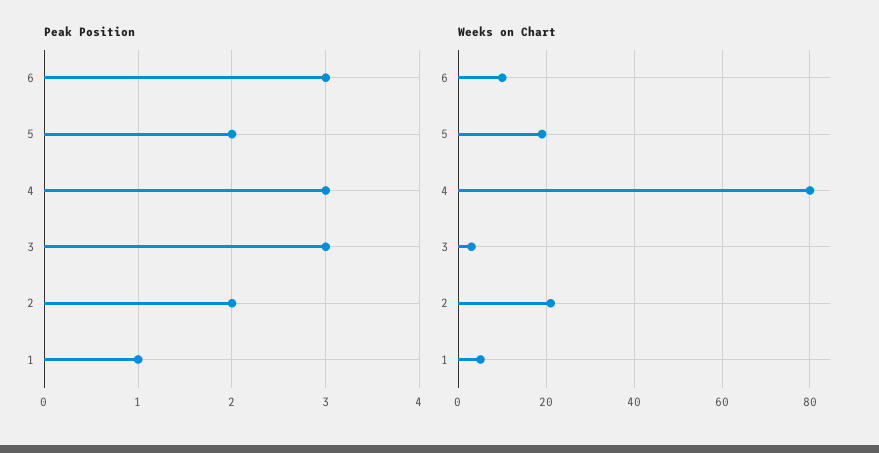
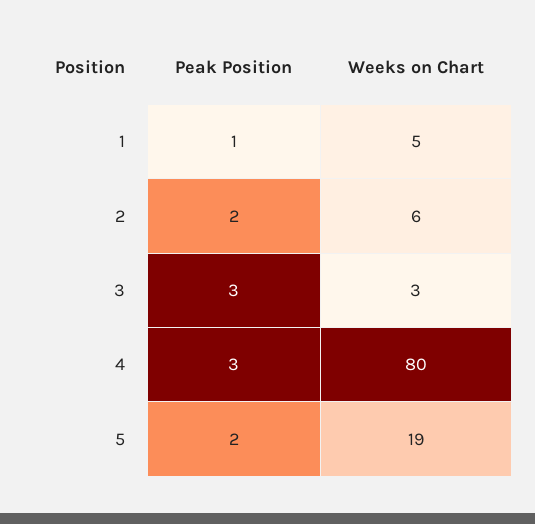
  {
    "Peak Position": {
-     "6": 3,
      "5": 2,
      "4": 3,
      "3": 3,
      "2": 2,
      "1": 1
    },
    "Weeks on Chart": {
-     "6": 10,
      "5": 19,
      "4": 80,
      "3": 3,
-     "2": 20,
+     "2": 6,
      "1": 5
    }
  }

